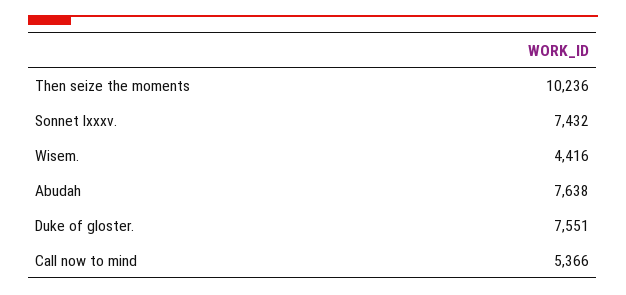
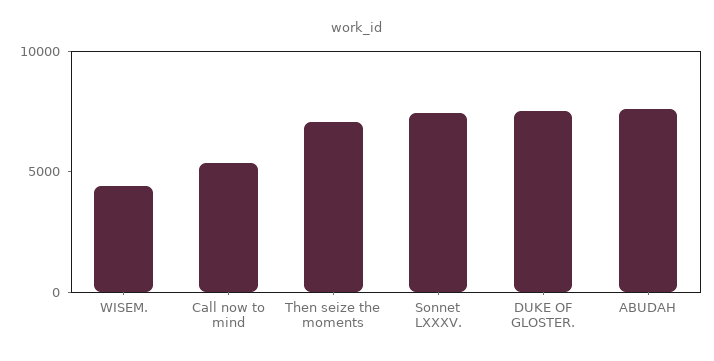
  {
-   "Then seize the moments": 10236,
+   "Then seize the moments": 7000,
    "Sonnet lxxxv.": 7432,
    "Wisem.": 4416,
    "Abudah": 7638,
    "Duke of gloster.": 7551,
    "Call now to mind": 5366
  }

